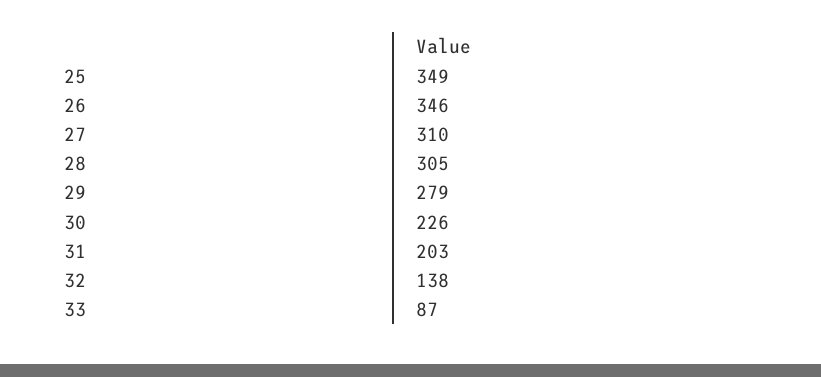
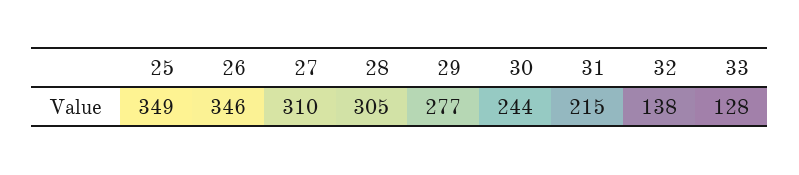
  {
    "25": 349,
    "26": 346,
    "27": 310,
    "28": 305,
-   "29": 279,
+   "29": 277,
-   "30": 226,
+   "30": 244,
-   "31": 203,
+   "31": 215,
    "32": 138,
-   "33": 87
+   "33": 128
  }

